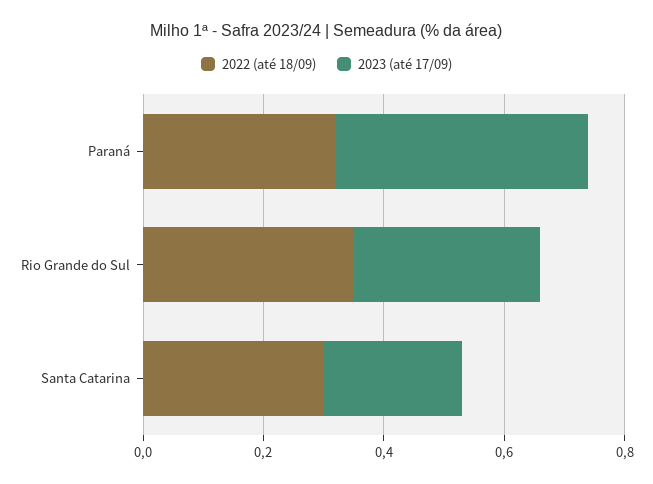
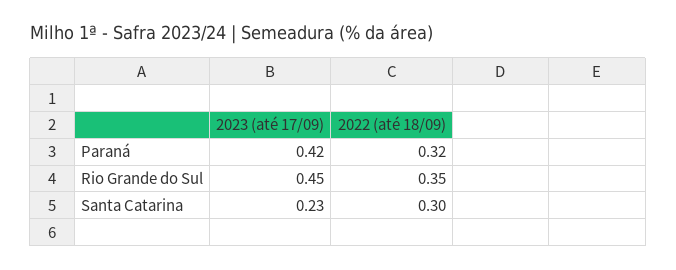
  {
    "2022 (até 18/09)": {
      "Paraná": 0.32,
      "Rio Grande do Sul": 0.35,
      "Santa Catarina": 0.3
    },
    "2023 (até 17/09)": {
      "Paraná": 0.42,
-     "Rio Grande do Sul": 0.3,
+     "Rio Grande do Sul": 0.45,
      "Santa Catarina": 0.23
    }
  }

